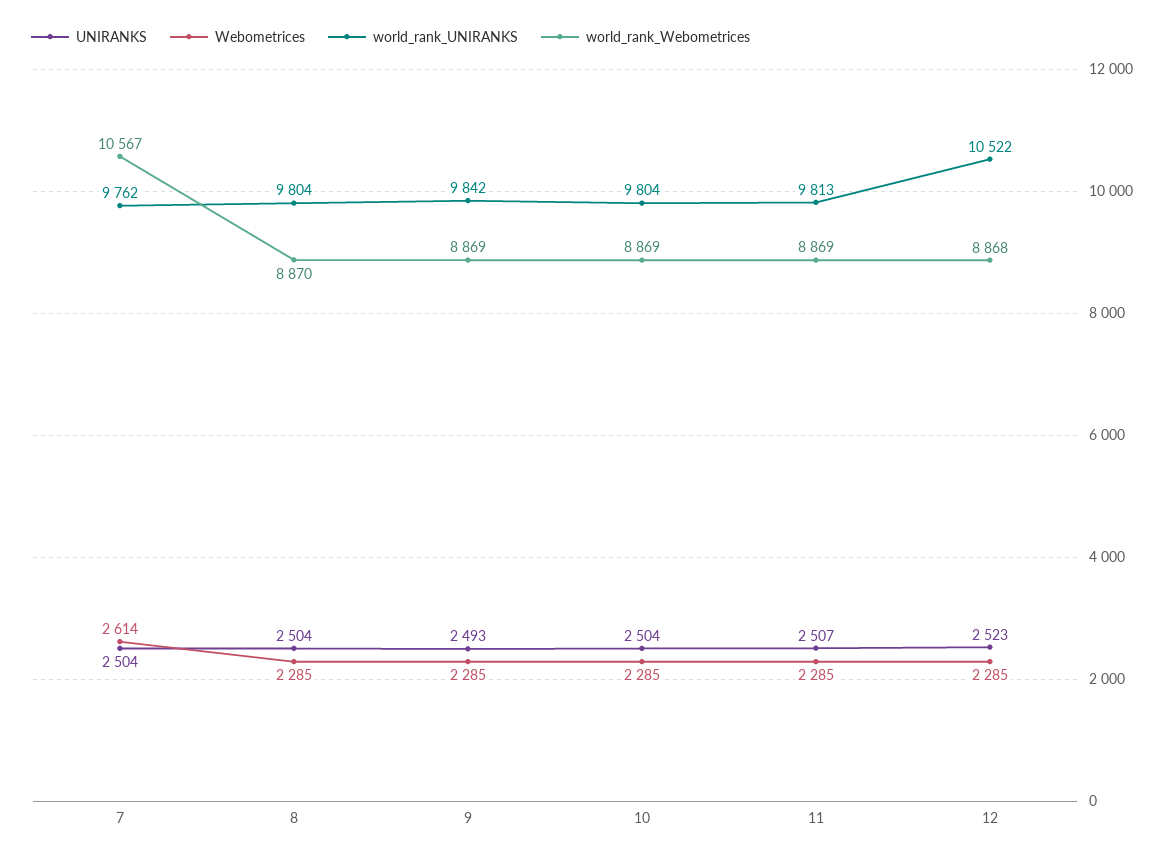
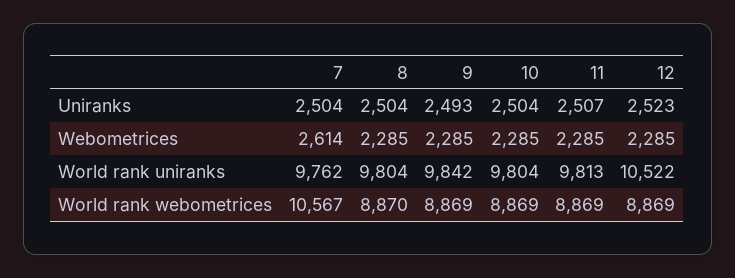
  {
    "UNIRANKS": {
      "7": 2504,
      "8": 2504,
      "9": 2493,
      "10": 2504,
      "11": 2507,
      "12": 2523
    },
    "Webometrices": {
      "7": 2614,
      "8": 2285,
      "9": 2285,
      "10": 2285,
      "11": 2285,
      "12": 2285
    },
    "world_rank_UNIRANKS": {
      "7": 9762,
      "8": 9804,
      "9": 9842,
      "10": 9804,
      "11": 9813,
      "12": 10522
    },
    "world_rank_Webometrices": {
      "7": 10567,
      "8": 8870,
      "9": 8869,
      "10": 8869,
      "11": 8869,
-     "12": 8868
+     "12": 8869
    }
  }

